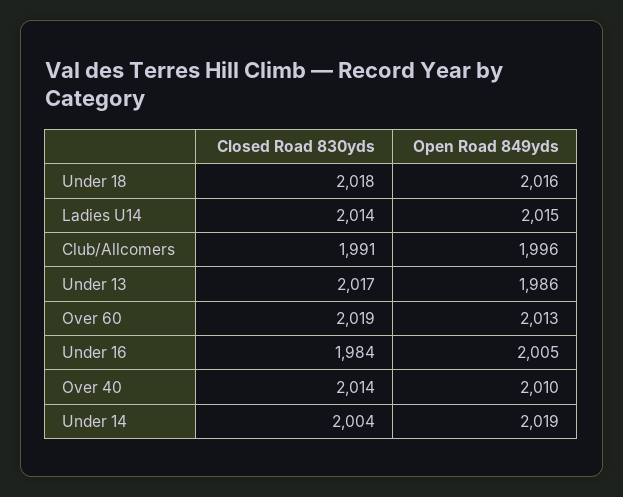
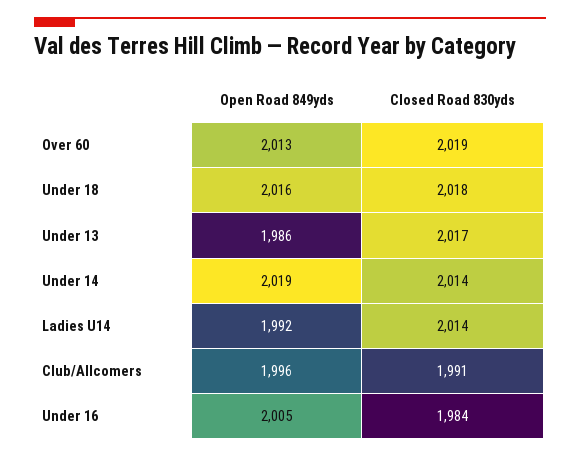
  {
    "Closed Road 830yds": {
      "Under 18": 2018,
      "Ladies U14": 2014,
      "Club/Allcomers": 1991,
      "Under 13": 2017,
      "Over 60": 2019,
      "Under 16": 1984,
-     "Over 40": 2014,
-     "Under 14": 2004
+     "Under 14": 2014
    },
    "Open Road 849yds": {
      "Under 18": 2016,
-     "Ladies U14": 2015,
+     "Ladies U14": 1992,
      "Club/Allcomers": 1996,
      "Under 13": 1986,
      "Over 60": 2013,
      "Under 16": 2005,
-     "Over 40": 2010,
      "Under 14": 2019
    }
  }

